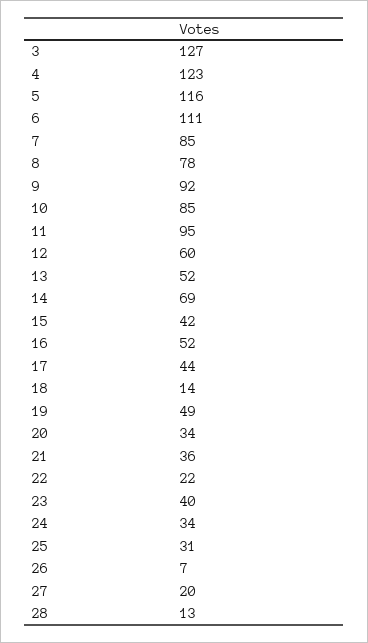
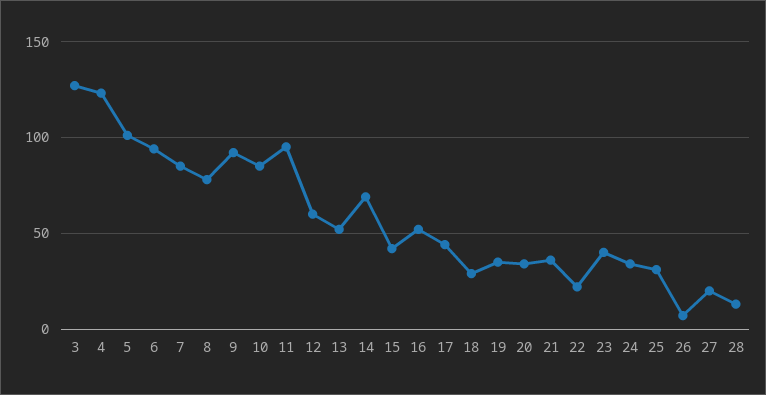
  {
    "3": 127,
    "4": 123,
-   "5": 116,
+   "5": 100,
-   "6": 111,
+   "6": 95,
    "7": 85,
    "8": 78,
    "9": 92,
    "10": 85,
    "11": 95,
    "12": 60,
    "13": 52,
    "14": 69,
    "15": 42,
    "16": 52,
    "17": 44,
-   "18": 14,
+   "18": 30,
-   "19": 49,
+   "19": 35,
    "20": 34,
    "21": 36,
    "22": 22,
    "23": 40,
    "24": 34,
    "25": 31,
    "26": 7,
    "27": 20,
    "28": 13
  }

